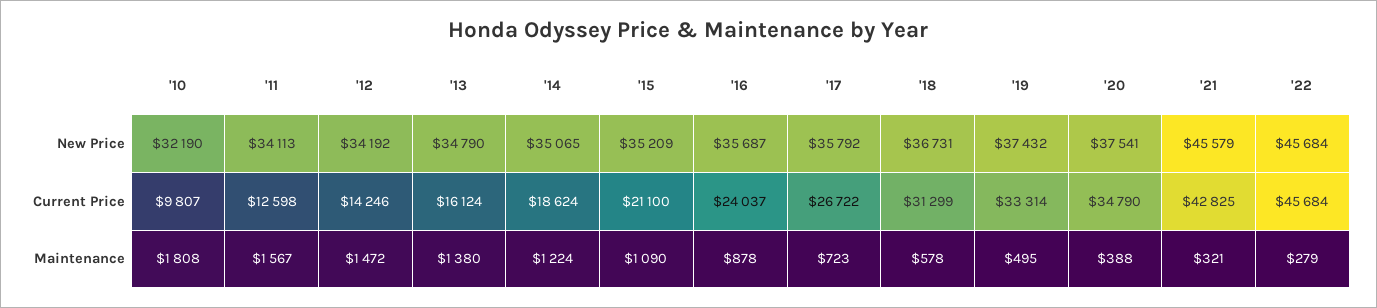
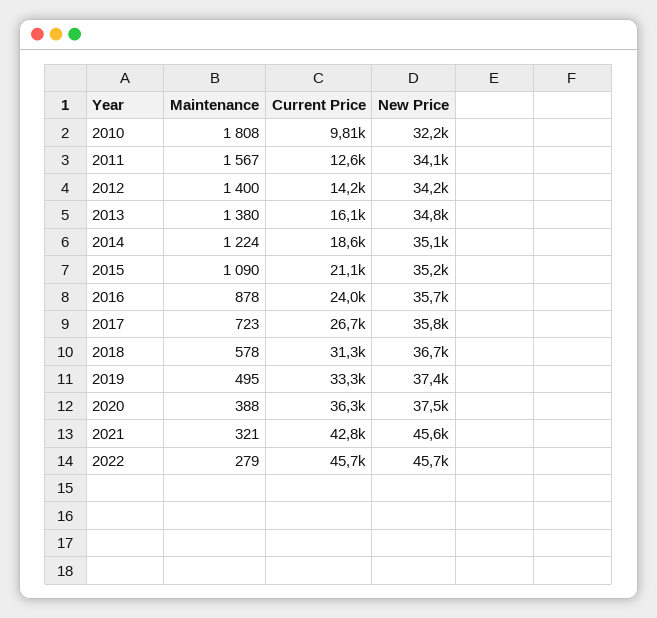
  {
    "'10": {
      "New Price": 32190,
      "Current Price": 9807,
      "Maintenance": 1808
    },
    "'11": {
      "New Price": 34113,
      "Current Price": 12598,
      "Maintenance": 1567
    },
    "'12": {
      "New Price": 34192,
      "Current Price": 14246,
-     "Maintenance": 1472
+     "Maintenance": 1400
    },
    "'13": {
      "New Price": 34790,
      "Current Price": 16124,
      "Maintenance": 1380
    },
    "'14": {
      "New Price": 35065,
      "Current Price": 18624,
      "Maintenance": 1224
    },
    "'15": {
      "New Price": 35209,
      "Current Price": 21100,
      "Maintenance": 1090
    },
    "'16": {
      "New Price": 35687,
      "Current Price": 24037,
      "Maintenance": 878
    },
    "'17": {
      "New Price": 35792,
      "Current Price": 26722,
      "Maintenance": 723
    },
    "'18": {
      "New Price": 36731,
      "Current Price": 31299,
      "Maintenance": 578
    },
    "'19": {
      "New Price": 37432,
      "Current Price": 33314,
      "Maintenance": 495
    },
    "'20": {
      "New Price": 37541,
-     "Current Price": 34790,
+     "Current Price": 36300,
      "Maintenance": 388
    },
    "'21": {
      "New Price": 45579,
      "Current Price": 42825,
      "Maintenance": 321
    },
    "'22": {
      "New Price": 45684,
      "Current Price": 45684,
      "Maintenance": 279
    }
  }

